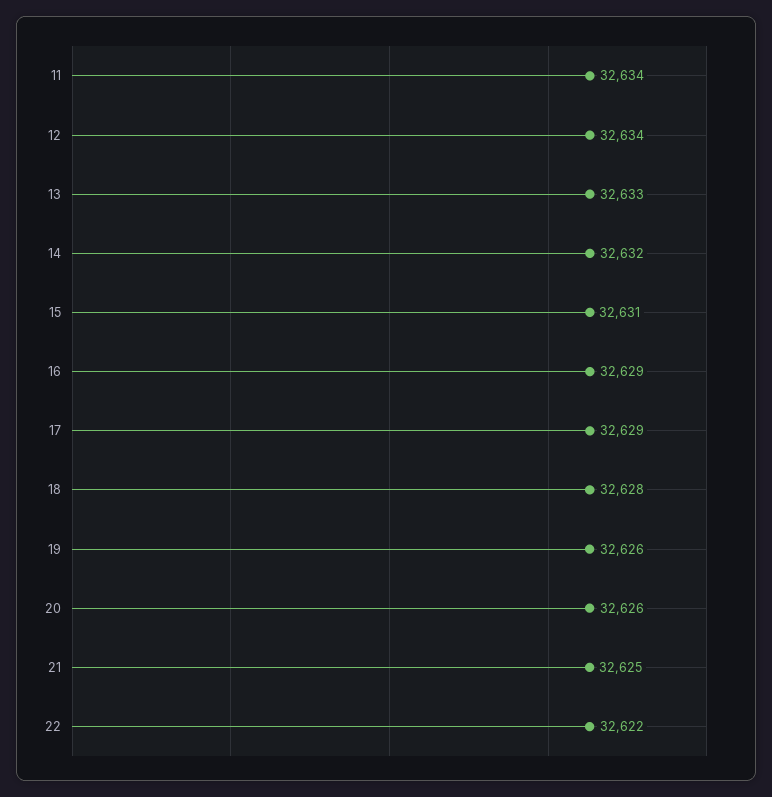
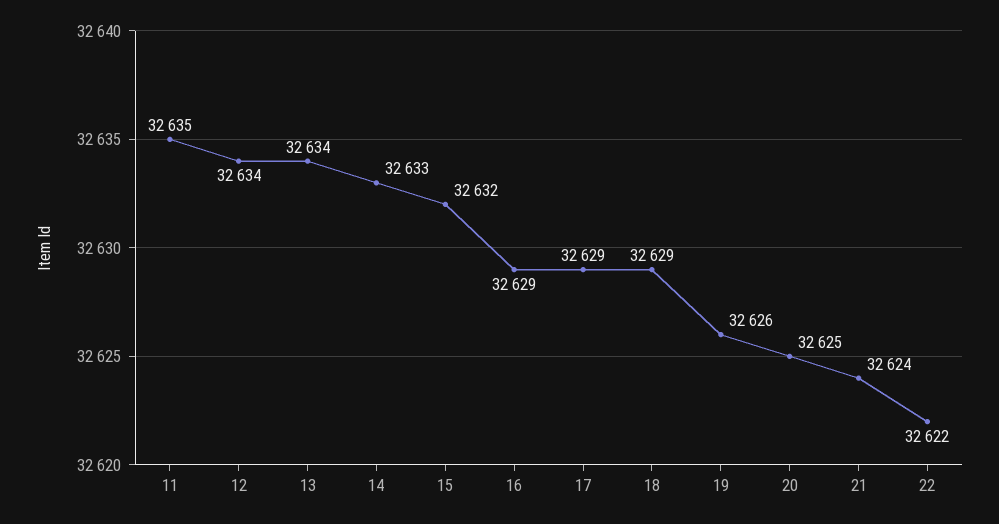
  {
-   "11": 32634,
+   "11": 32635,
    "12": 32634,
-   "13": 32633,
+   "13": 32634,
-   "14": 32632,
+   "14": 32633,
-   "15": 32631,
+   "15": 32632,
    "16": 32629,
    "17": 32629,
-   "18": 32628,
+   "18": 32629,
    "19": 32626,
-   "20": 32626,
+   "20": 32625,
-   "21": 32625,
+   "21": 32624,
    "22": 32622
  }

